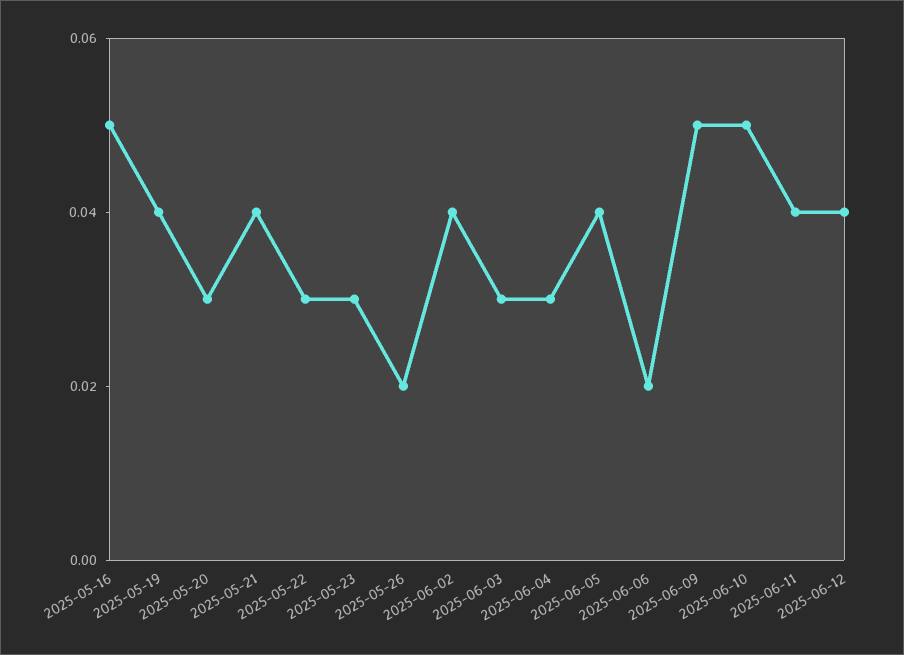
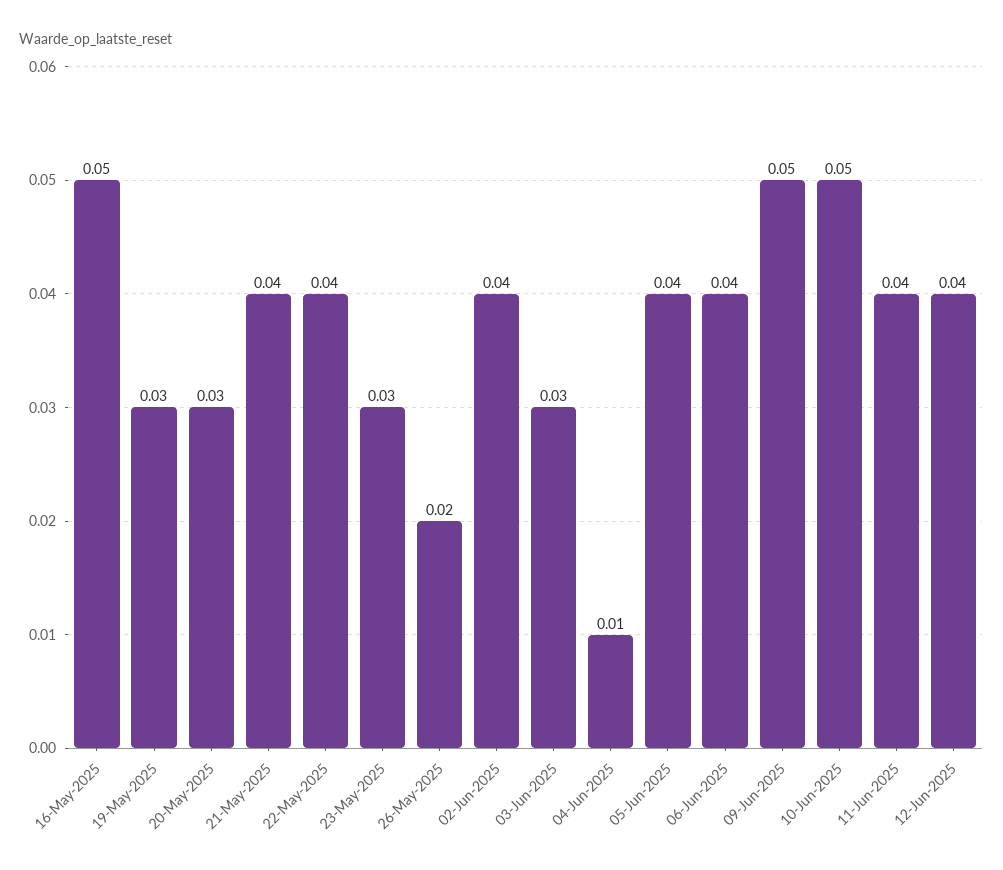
  {
    "2025-05-16": 0.05,
-   "2025-05-19": 0.04,
+   "2025-05-19": 0.03,
    "2025-05-20": 0.03,
    "2025-05-21": 0.04,
-   "2025-05-22": 0.03,
+   "2025-05-22": 0.04,
    "2025-05-23": 0.03,
    "2025-05-26": 0.02,
    "2025-06-02": 0.04,
    "2025-06-03": 0.03,
-   "2025-06-04": 0.03,
+   "2025-06-04": 0.01,
    "2025-06-05": 0.04,
-   "2025-06-06": 0.02,
+   "2025-06-06": 0.04,
    "2025-06-09": 0.05,
    "2025-06-10": 0.05,
    "2025-06-11": 0.04,
    "2025-06-12": 0.04
  }

